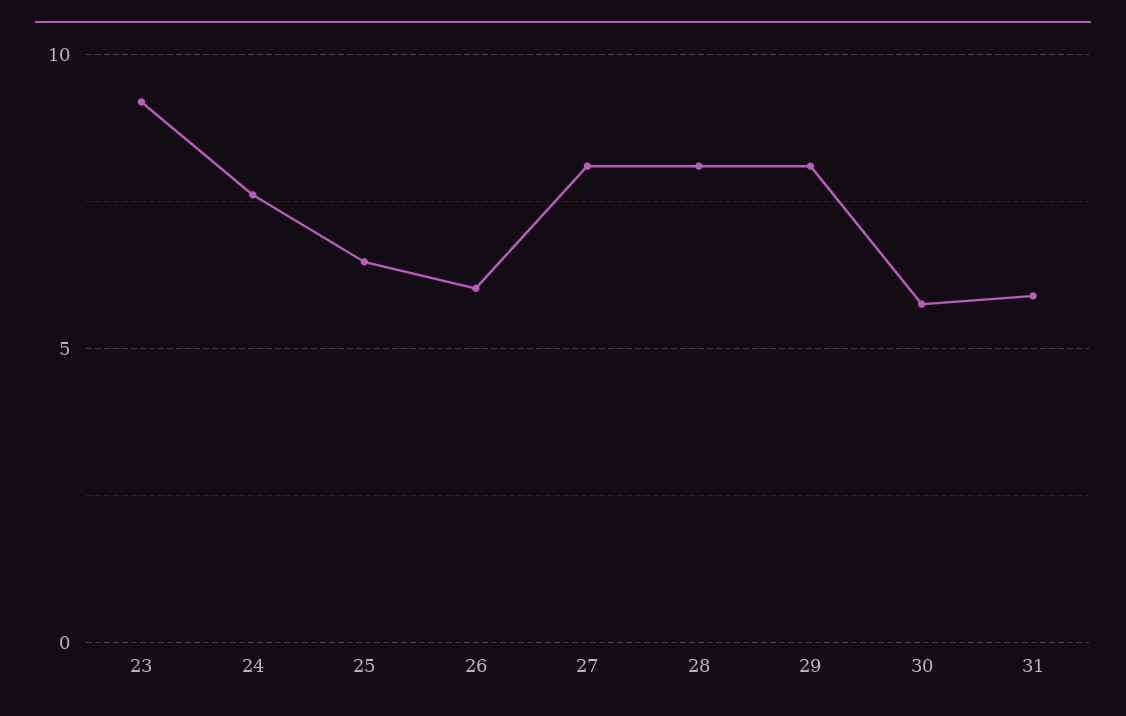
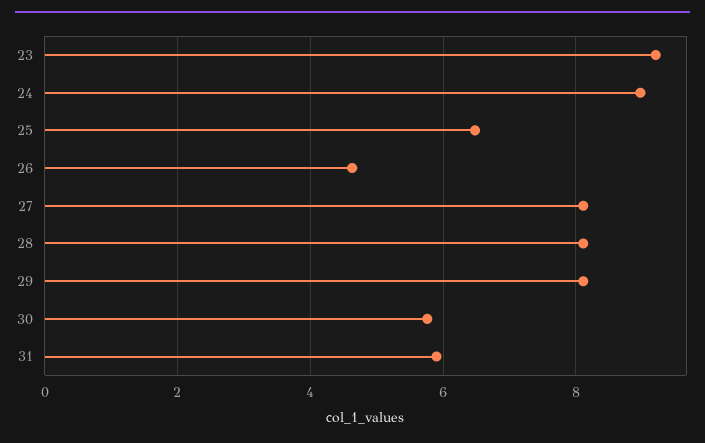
  {
    "23": 9.2,
-   "24": 7.5,
+   "24": 9,
    "25": 6.4,
-   "26": 6,
+   "26": 4.6,
    "27": 8.2,
    "28": 8.2,
    "29": 8.2,
    "30": 5.8,
    "31": 6
  }

